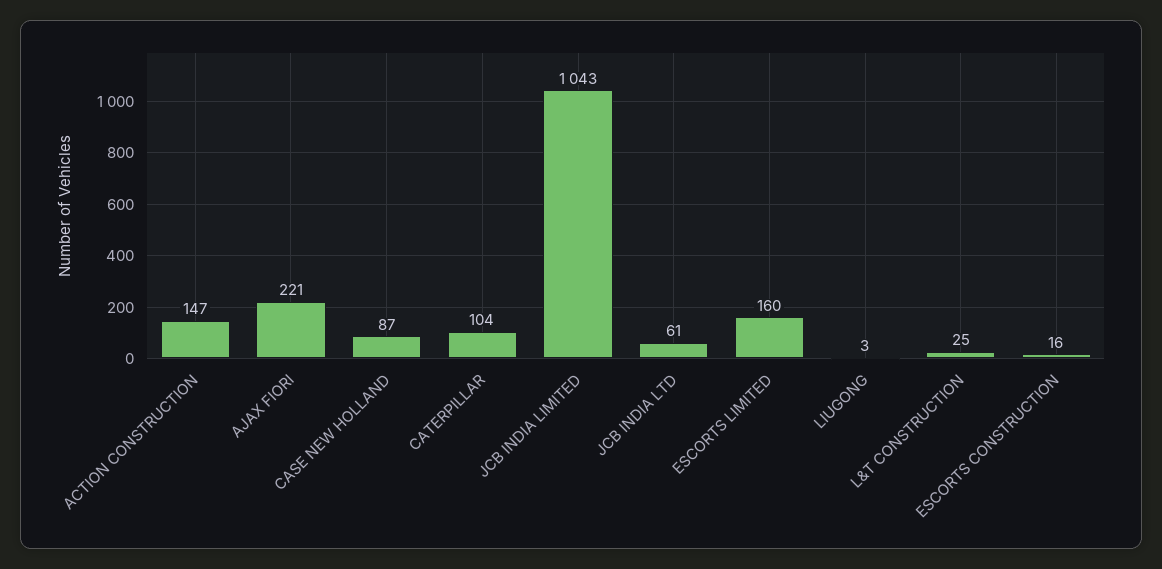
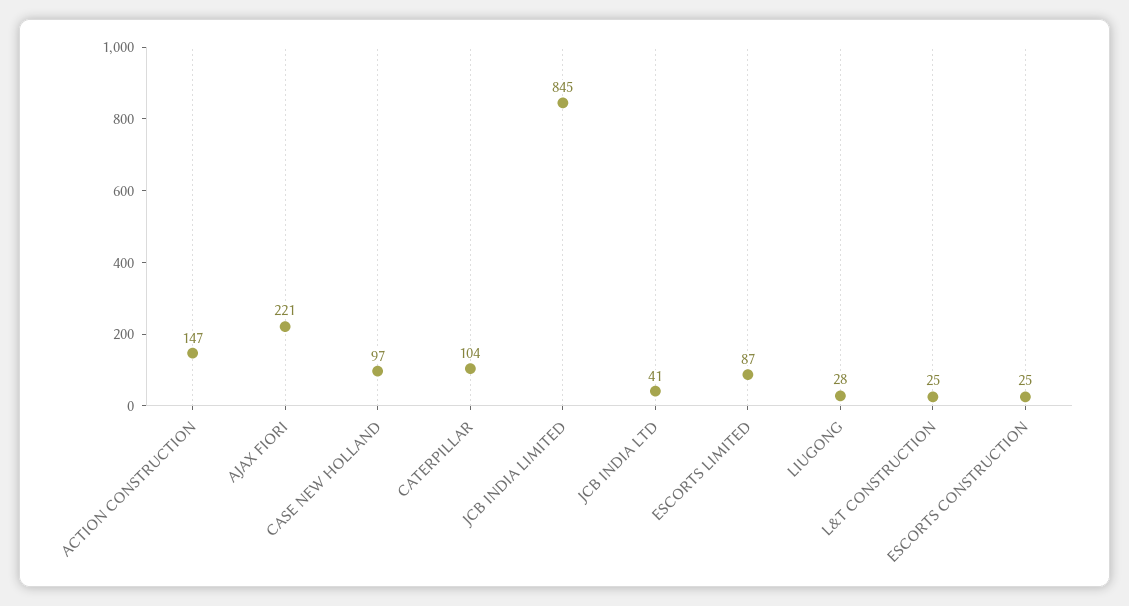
  {
    "ACTION CONSTRUCTION": 147,
    "AJAX FIORI": 221,
-   "CASE NEW HOLLAND": 87,
+   "CASE NEW HOLLAND": 97,
    "CATERPILLAR": 104,
-   "JCB INDIA LIMITED": 1043,
+   "JCB INDIA LIMITED": 845,
-   "JCB INDIA LTD": 61,
+   "JCB INDIA LTD": 41,
-   "ESCORTS LIMITED": 160,
+   "ESCORTS LIMITED": 87,
-   "LIUGONG": 3,
+   "LIUGONG": 28,
    "L&T CONSTRUCTION": 25,
-   "ESCORTS CONSTRUCTION": 16
+   "ESCORTS CONSTRUCTION": 25
  }

